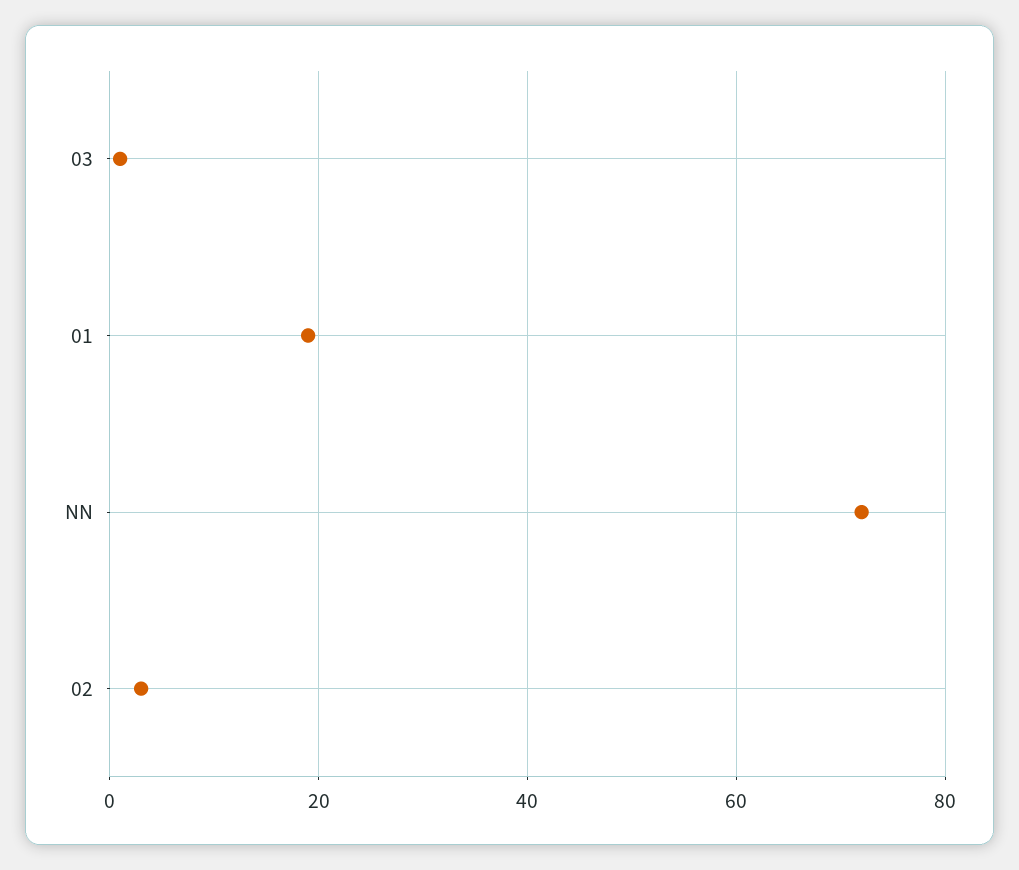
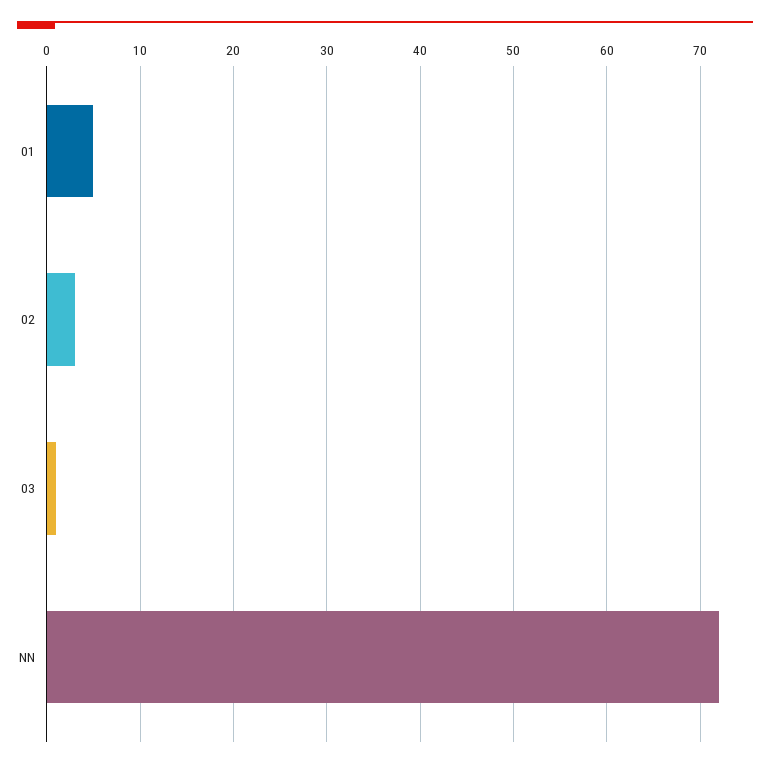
  {
    "03": 1,
-   "01": 20,
+   "01": 5,
    "NN": 72,
    "02": 3
  }

